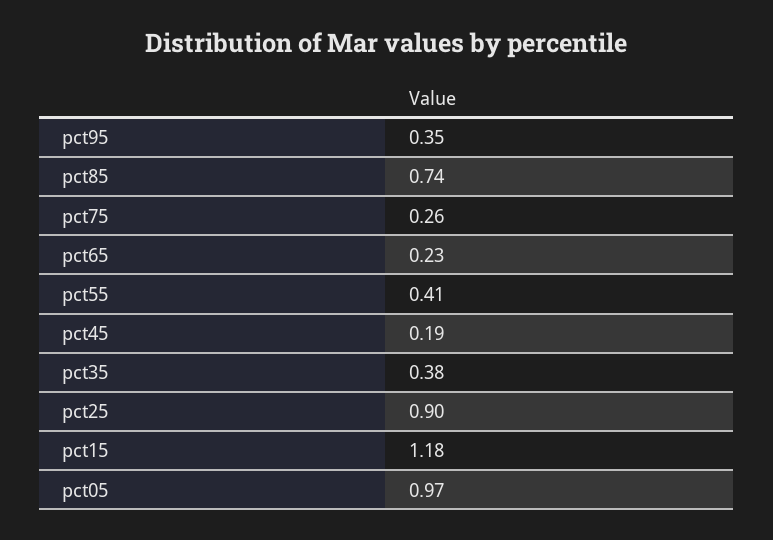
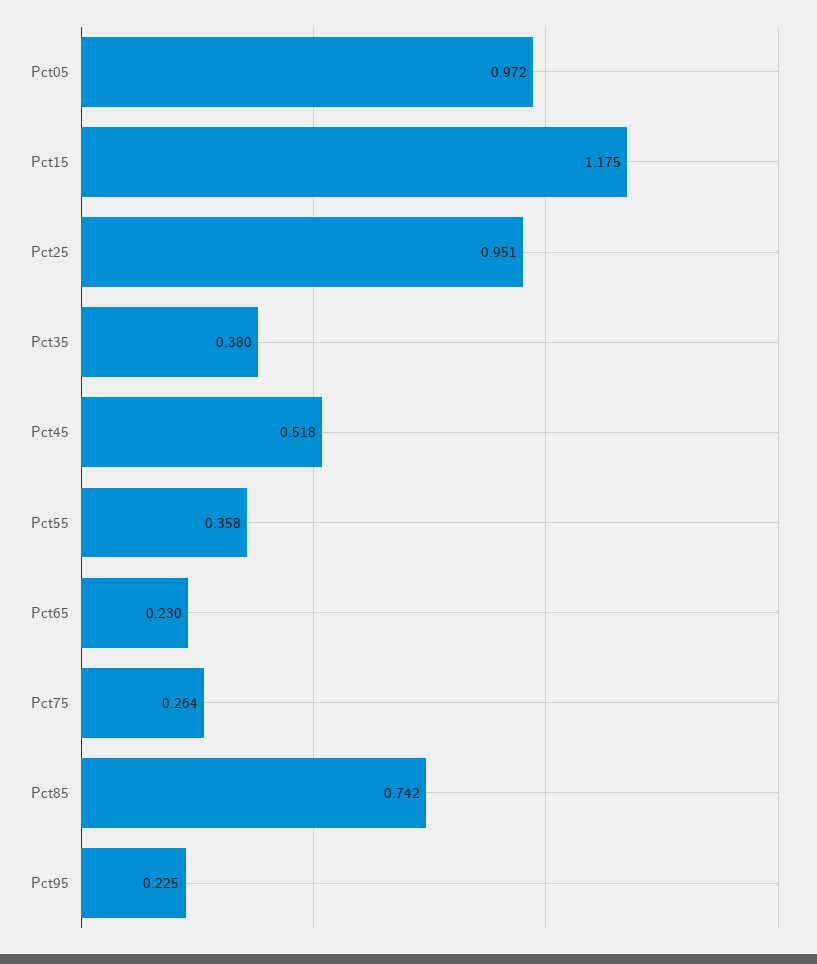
  {
-   "pct95": 0.35,
+   "pct95": 0.225,
    "pct85": 0.742,
    "pct75": 0.264,
    "pct65": 0.23,
-   "pct55": 0.41,
+   "pct55": 0.358,
-   "pct45": 0.19,
+   "pct45": 0.518,
    "pct35": 0.38,
-   "pct25": 0.9,
+   "pct25": 0.951,
    "pct15": 1.175,
    "pct05": 0.972
  }

